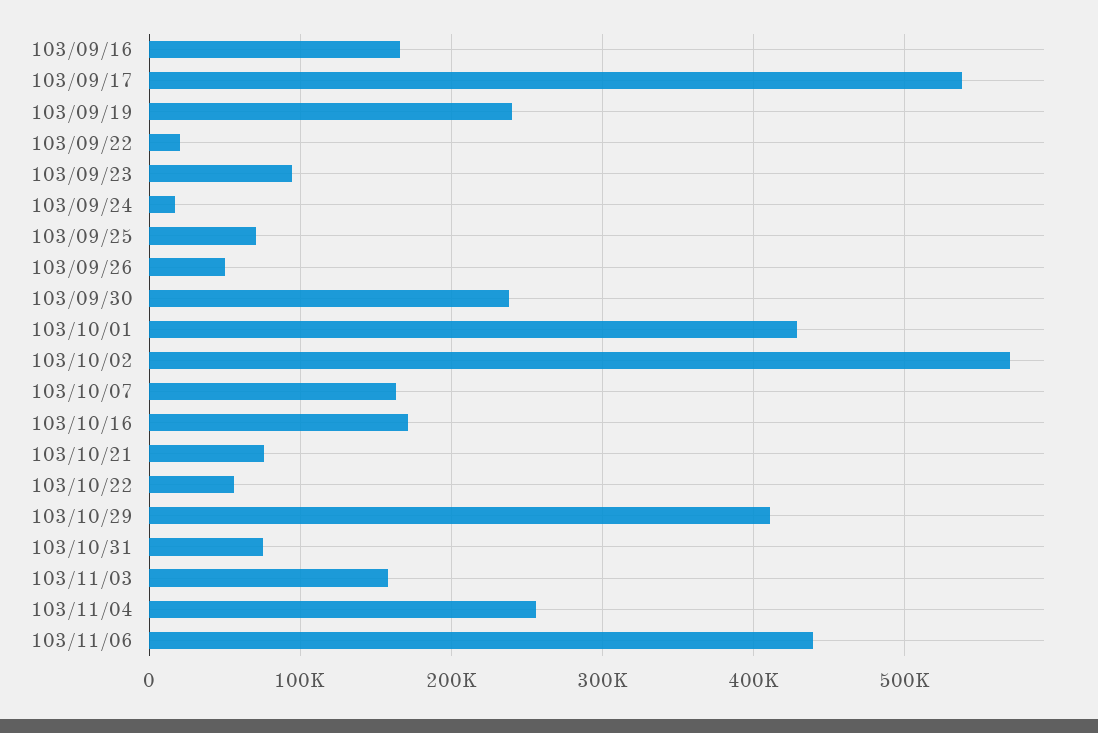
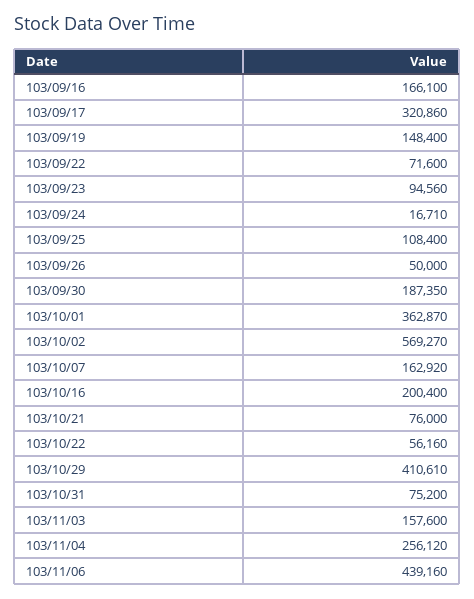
  {
    "103/09/16": 166100,
-   "103/09/17": 540000,
+   "103/09/17": 320860,
-   "103/09/19": 240000,
+   "103/09/19": 148400,
-   "103/09/22": 20000,
+   "103/09/22": 71600,
    "103/09/23": 94560,
    "103/09/24": 16710,
-   "103/09/25": 70000,
+   "103/09/25": 108400,
    "103/09/26": 50000,
-   "103/09/30": 240000,
+   "103/09/30": 187350,
-   "103/10/01": 430000,
+   "103/10/01": 362870,
    "103/10/02": 569270,
    "103/10/07": 162920,
-   "103/10/16": 170000,
+   "103/10/16": 200400,
    "103/10/21": 76000,
    "103/10/22": 56160,
    "103/10/29": 410610,
    "103/10/31": 75200,
    "103/11/03": 157600,
    "103/11/04": 256120,
    "103/11/06": 439160
  }

